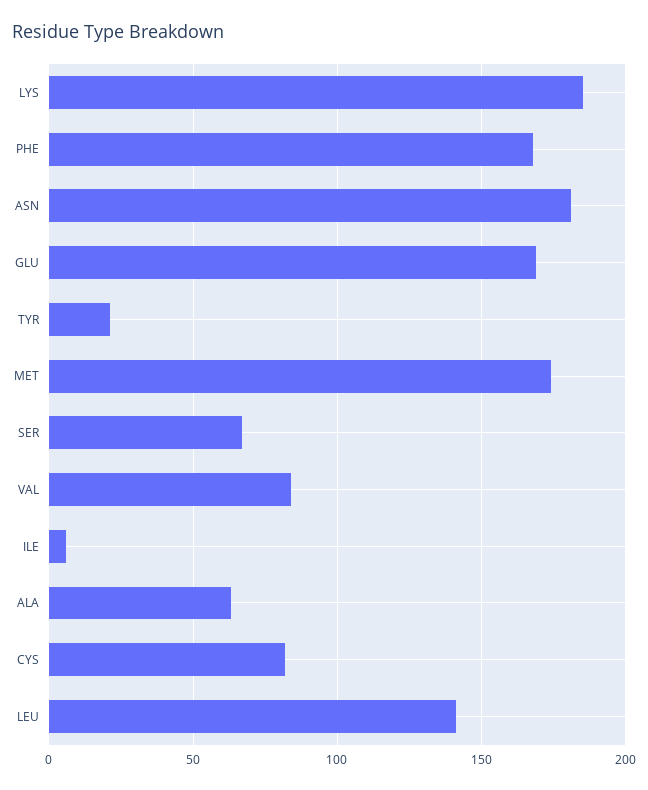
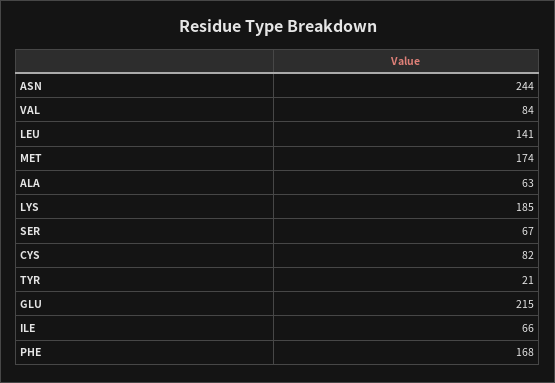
  {
    "LYS": 185,
    "PHE": 168,
-   "ASN": 180,
+   "ASN": 244,
-   "GLU": 170,
+   "GLU": 215,
    "TYR": 21,
    "MET": 174,
    "SER": 67,
    "VAL": 84,
-   "ILE": 5,
+   "ILE": 66,
    "ALA": 63,
    "CYS": 82,
    "LEU": 141
  }

